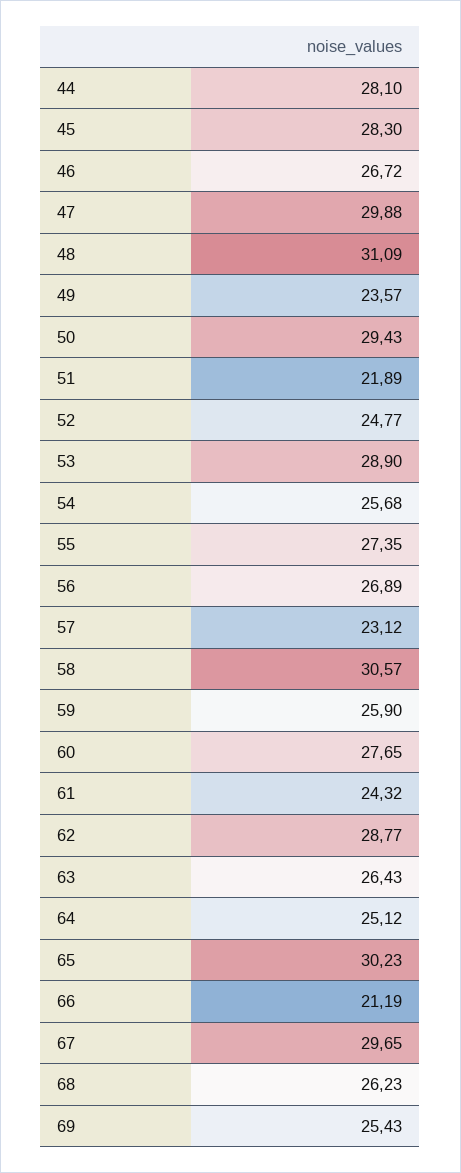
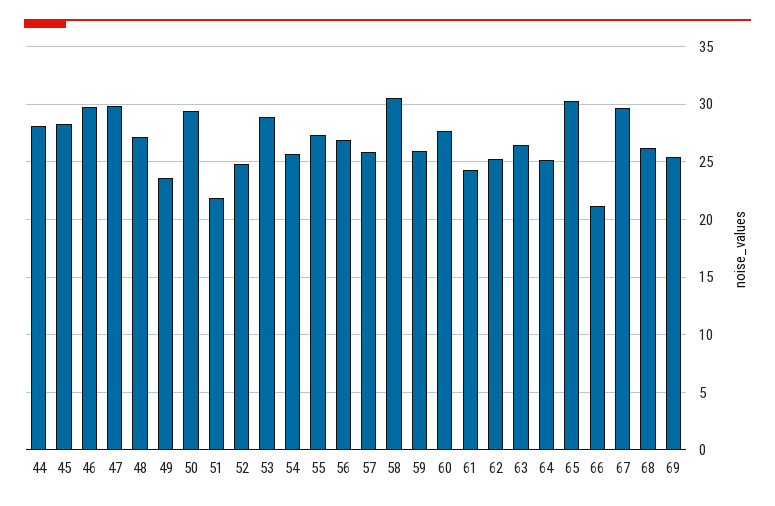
  {
    "44": 28.1,
    "45": 28.3,
-   "46": 26.72,
+   "46": 30,
    "47": 29.88,
-   "48": 31.09,
+   "48": 27,
    "49": 23.57,
    "50": 29.43,
    "51": 21.89,
    "52": 24.77,
    "53": 28.9,
    "54": 25.68,
    "55": 27.35,
    "56": 26.89,
-   "57": 23.12,
+   "57": 26,
    "58": 30.57,
    "59": 25.9,
    "60": 27.65,
    "61": 24.32,
-   "62": 28.77,
+   "62": 25,
    "63": 26.43,
    "64": 25.12,
    "65": 30.23,
    "66": 21.19,
    "67": 29.65,
    "68": 26.23,
    "69": 25.43
  }

